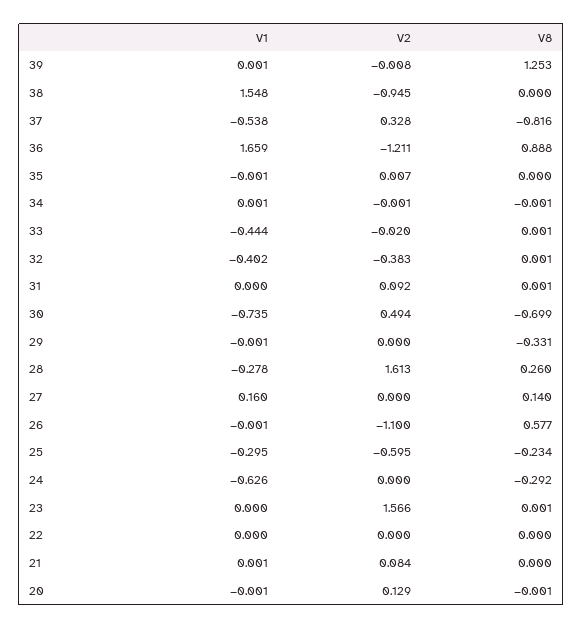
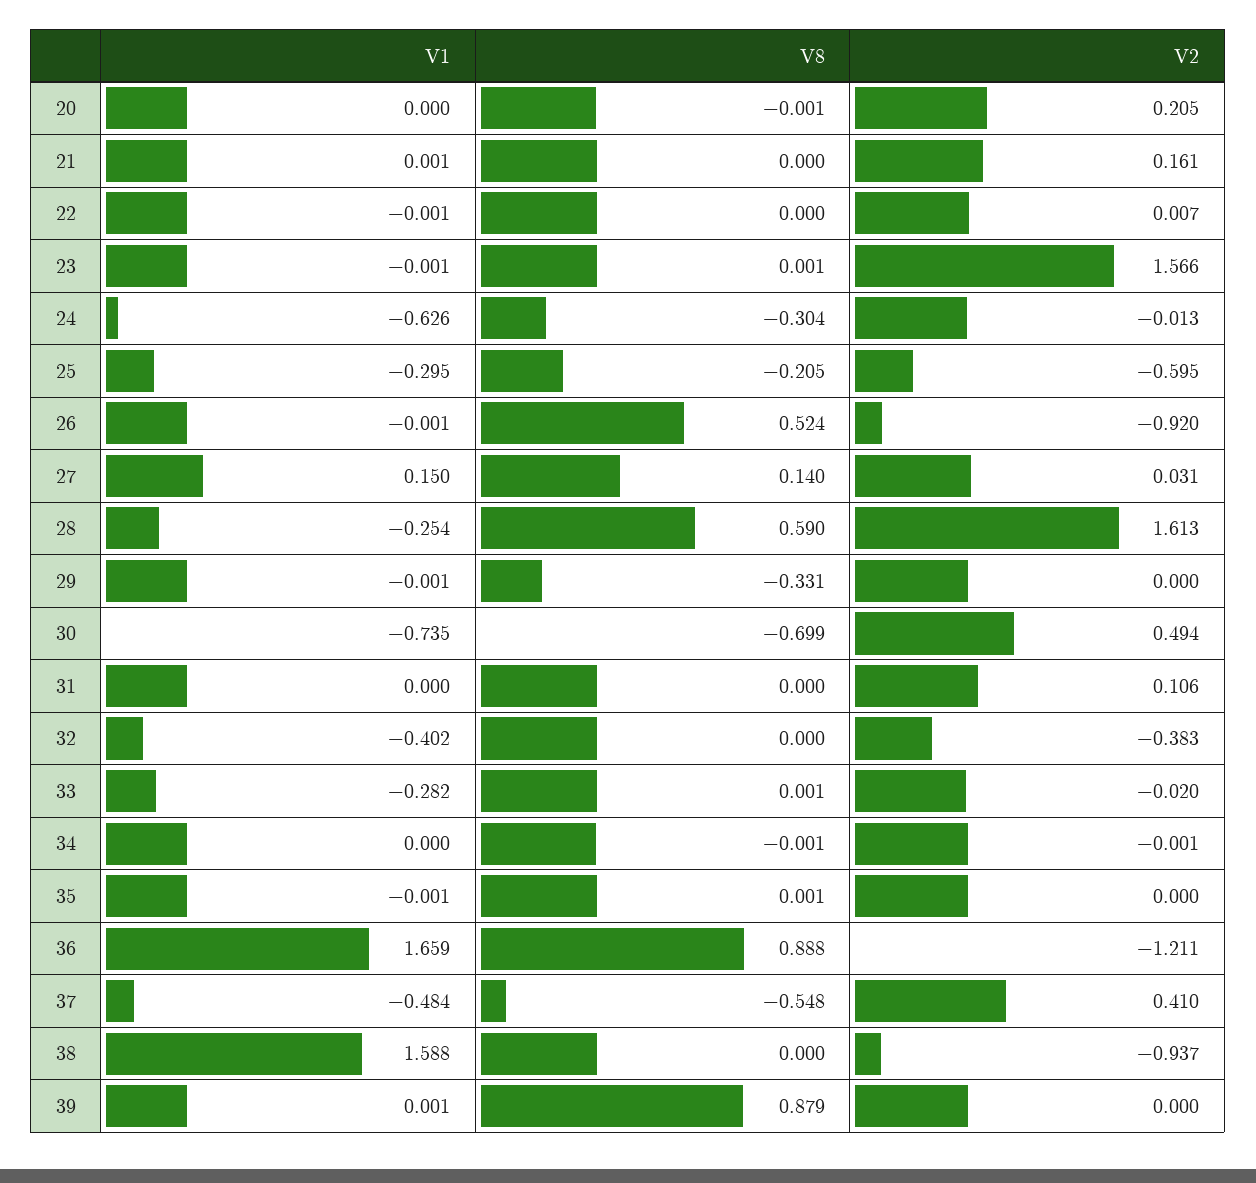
  {
    "V1": {
      "39": 0.001,
-     "38": 1.548,
+     "38": 1.588,
-     "37": -0.538,
+     "37": -0.484,
      "36": 1.659,
      "35": -0.001,
-     "34": 0.001,
+     "34": 0,
-     "33": -0.444,
+     "33": -0.282,
      "32": -0.402,
      "31": 0,
      "30": -0.735,
      "29": -0.001,
-     "28": -0.278,
+     "28": -0.254,
-     "27": 0.16,
+     "27": 0.15,
      "26": -0.001,
      "25": -0.295,
      "24": -0.626,
-     "23": 0,
+     "23": -0.001,
-     "22": 0,
+     "22": -0.001,
      "21": 0.001,
-     "20": -0.001
+     "20": 0
    },
    "V2": {
-     "39": -0.008,
+     "39": 0,
-     "38": -0.945,
+     "38": -0.937,
-     "37": 0.328,
+     "37": 0.41,
      "36": -1.211,
-     "35": 0.007,
+     "35": 0,
      "34": -0.001,
      "33": -0.02,
      "32": -0.383,
-     "31": 0.092,
+     "31": 0.106,
      "30": 0.494,
      "29": 0,
      "28": 1.613,
-     "27": 0,
+     "27": 0.031,
-     "26": -1.1,
+     "26": -0.92,
      "25": -0.595,
-     "24": 0,
+     "24": -0.013,
      "23": 1.566,
-     "22": 0,
+     "22": 0.007,
-     "21": 0.084,
+     "21": 0.161,
-     "20": 0.129
+     "20": 0.205
    },
    "V8": {
-     "39": 1.253,
+     "39": 0.879,
      "38": 0,
-     "37": -0.816,
+     "37": -0.548,
      "36": 0.888,
-     "35": 0,
+     "35": 0.001,
      "34": -0.001,
      "33": 0.001,
-     "32": 0.001,
+     "32": 0,
-     "31": 0.001,
+     "31": 0,
      "30": -0.699,
      "29": -0.331,
-     "28": 0.26,
+     "28": 0.59,
      "27": 0.14,
-     "26": 0.577,
+     "26": 0.524,
-     "25": -0.234,
+     "25": -0.205,
-     "24": -0.292,
+     "24": -0.304,
      "23": 0.001,
      "22": 0,
      "21": 0,
      "20": -0.001
    }
  }

